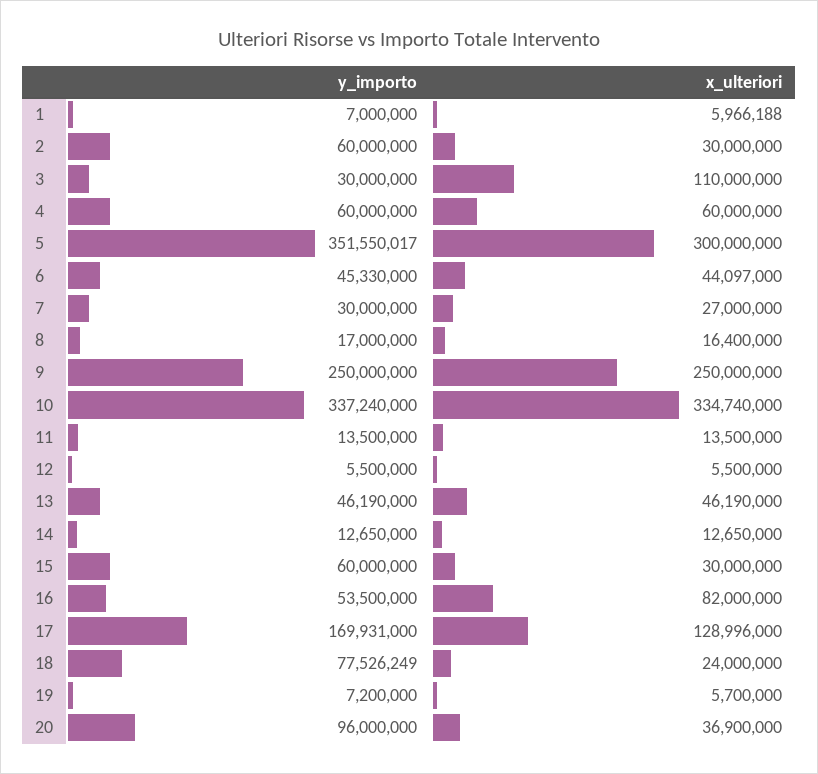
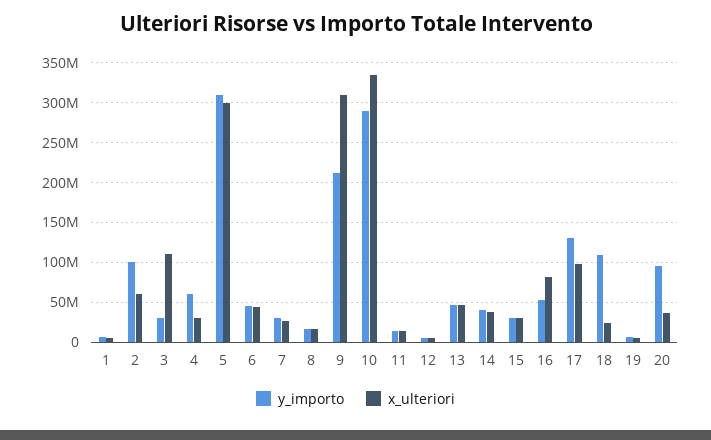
  {
    "y_importo": {
      "1": 7000000,
-     "2": 60000000,
+     "2": 100000000,
      "3": 30000000,
      "4": 60000000,
-     "5": 351550017,
+     "5": 310000000,
      "6": 45330000,
      "7": 30000000,
      "8": 17000000,
-     "9": 250000000,
+     "9": 210000000,
-     "10": 337240000,
+     "10": 290000000,
      "11": 13500000,
      "12": 5500000,
      "13": 46190000,
-     "14": 12650000,
+     "14": 40000000,
-     "15": 60000000,
+     "15": 30000000,
      "16": 53500000,
-     "17": 169931000,
+     "17": 130000000,
-     "18": 77526249,
+     "18": 110000000,
      "19": 7200000,
      "20": 96000000
    },
    "x_ulteriori": {
      "1": 5966188,
-     "2": 30000000,
+     "2": 60000000,
      "3": 110000000,
-     "4": 60000000,
+     "4": 30000000,
      "5": 300000000,
      "6": 44097000,
      "7": 27000000,
      "8": 16400000,
-     "9": 250000000,
+     "9": 310000000,
      "10": 334740000,
      "11": 13500000,
      "12": 5500000,
      "13": 46190000,
-     "14": 12650000,
+     "14": 40000000,
      "15": 30000000,
      "16": 82000000,
-     "17": 128996000,
+     "17": 100000000,
      "18": 24000000,
      "19": 5700000,
      "20": 36900000
    }
  }

